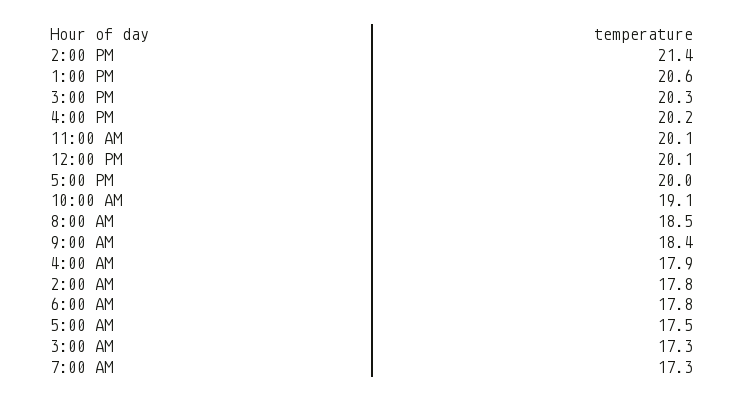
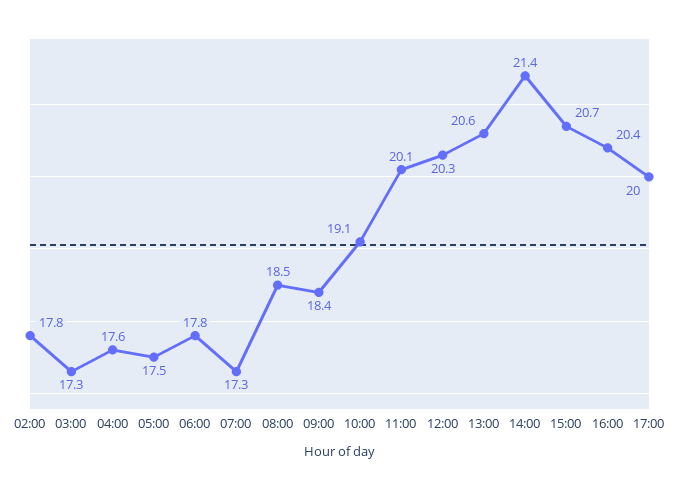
  {
    "2:00 PM": 21.4,
    "1:00 PM": 20.6,
-   "3:00 PM": 20.3,
+   "3:00 PM": 20.7,
-   "4:00 PM": 20.2,
+   "4:00 PM": 20.4,
    "11:00 AM": 20.1,
-   "12:00 PM": 20.1,
+   "12:00 PM": 20.3,
    "5:00 PM": 20,
    "10:00 AM": 19.1,
    "8:00 AM": 18.5,
    "9:00 AM": 18.4,
-   "4:00 AM": 17.9,
+   "4:00 AM": 17.6,
    "2:00 AM": 17.8,
    "6:00 AM": 17.8,
    "5:00 AM": 17.5,
    "3:00 AM": 17.3,
    "7:00 AM": 17.3
  }

